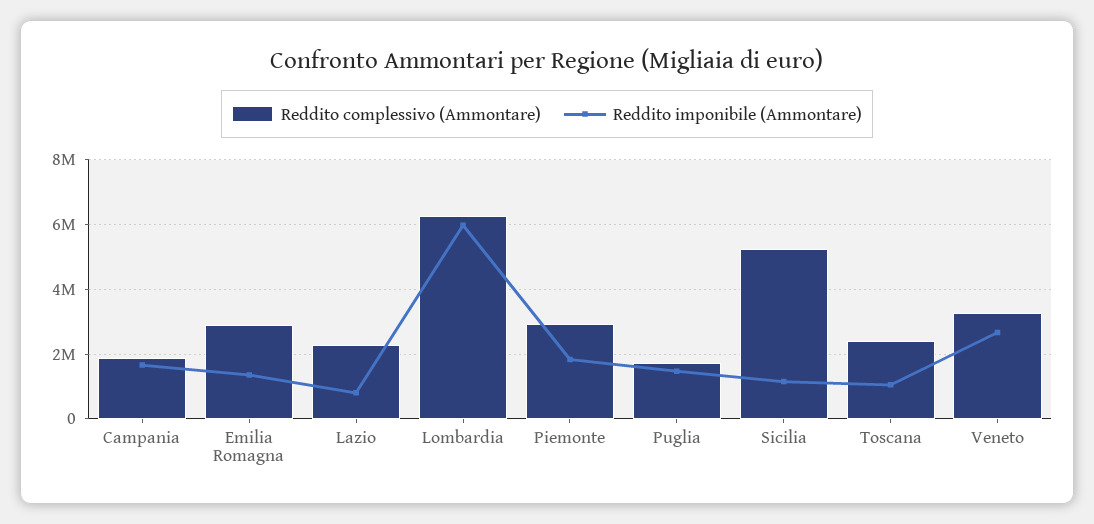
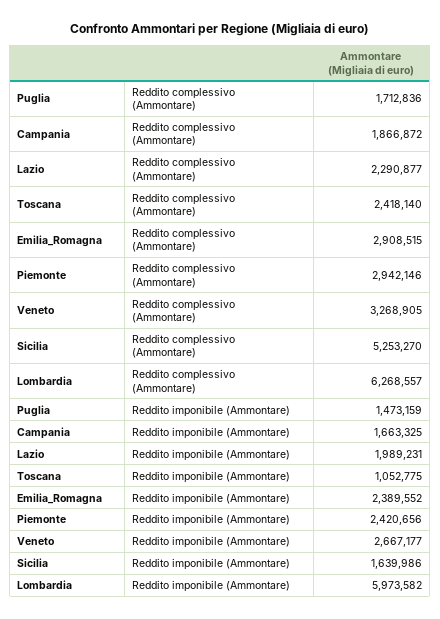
  {
    "Reddito complessivo (Ammontare)": {
      "Campania": 1866872,
      "Emilia Romagna": 2908515,
      "Lazio": 2290877,
      "Lombardia": 6268557,
      "Piemonte": 2942146,
      "Puglia": 1712836,
      "Sicilia": 5253270,
      "Toscana": 2418140,
      "Veneto": 3268905
    },
    "Reddito imponibile (Ammontare)": {
      "Campania": 1663325,
-     "Emilia Romagna": 1400000,
+     "Emilia Romagna": 2389552,
-     "Lazio": 800000,
+     "Lazio": 1989231,
      "Lombardia": 5973582,
-     "Piemonte": 1800000,
+     "Piemonte": 2420656,
      "Puglia": 1473159,
-     "Sicilia": 1200000,
+     "Sicilia": 1639986,
      "Toscana": 1052775,
      "Veneto": 2667177
    }
  }

